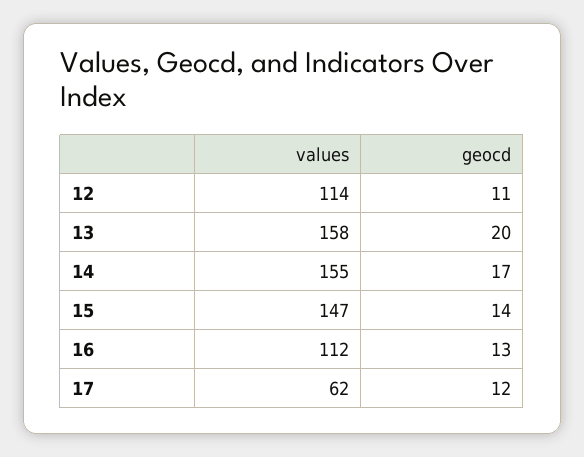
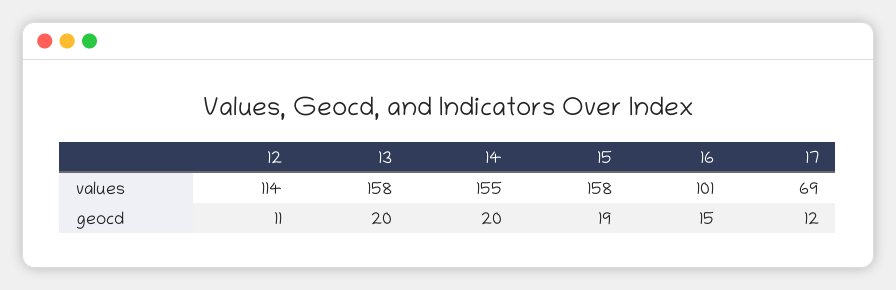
  {
    "values": {
      "12": 114,
      "13": 158,
      "14": 155,
-     "15": 147,
+     "15": 158,
-     "16": 112,
+     "16": 101,
-     "17": 62
+     "17": 69
    },
    "geocd": {
      "12": 11,
      "13": 20,
-     "14": 17,
+     "14": 20,
-     "15": 14,
+     "15": 19,
-     "16": 13,
+     "16": 15,
      "17": 12
    }
  }

